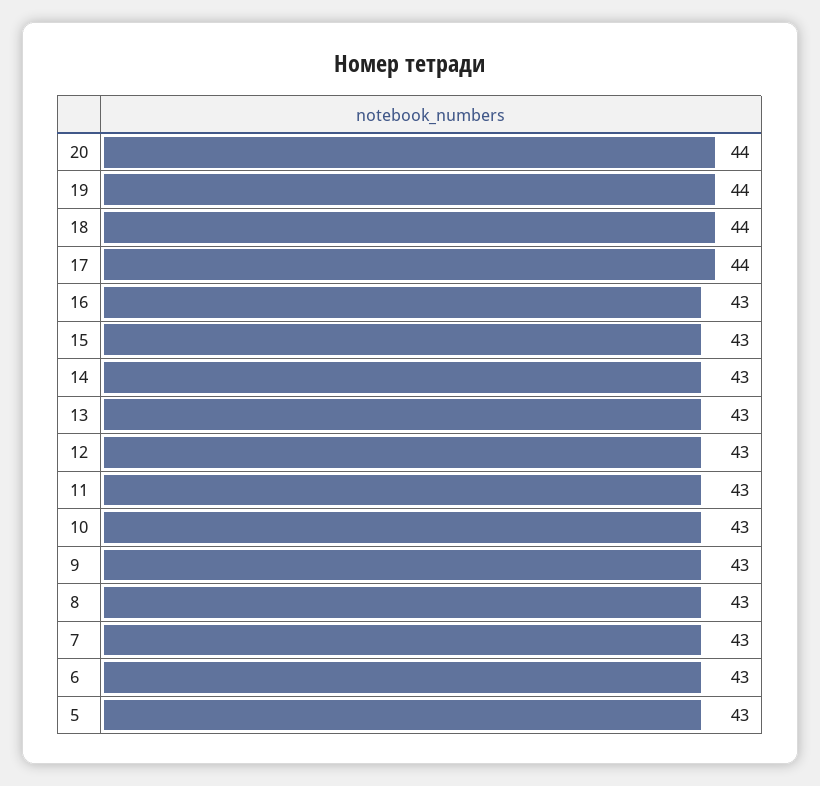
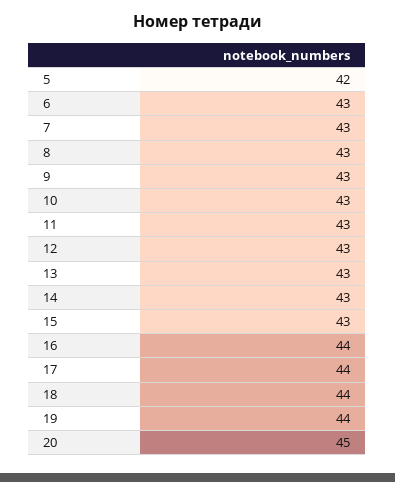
  {
-   "20": 44,
+   "20": 45,
    "19": 44,
    "18": 44,
    "17": 44,
-   "16": 43,
+   "16": 44,
    "15": 43,
    "14": 43,
    "13": 43,
    "12": 43,
    "11": 43,
    "10": 43,
    "9": 43,
    "8": 43,
    "7": 43,
    "6": 43,
-   "5": 43
+   "5": 42
  }

